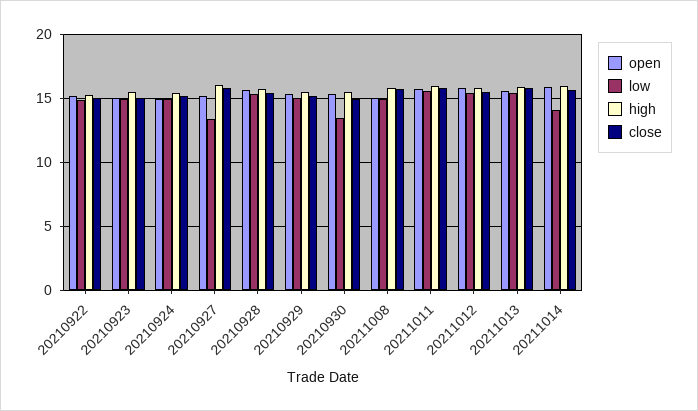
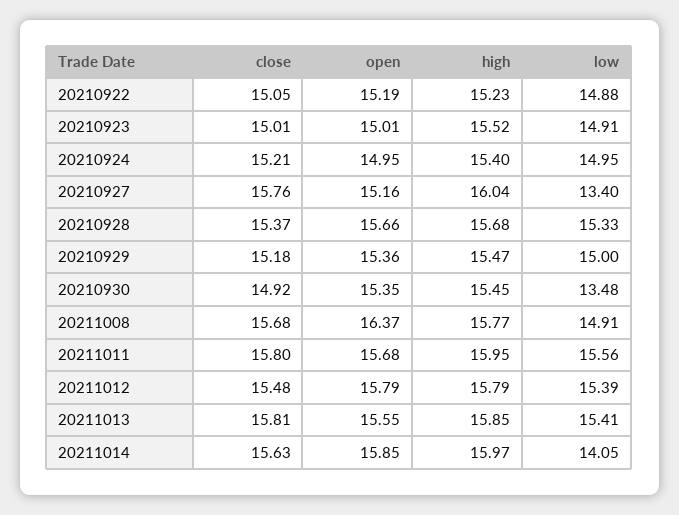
  {
    "open": {
      "20210922": 15.19,
      "20210923": 15.01,
      "20210924": 14.95,
      "20210927": 15.16,
      "20210928": 15.66,
      "20210929": 15.36,
      "20210930": 15.35,
-     "20211008": 15,
+     "20211008": 16.37,
      "20211011": 15.68,
      "20211012": 15.79,
      "20211013": 15.55,
      "20211014": 15.85
    },
    "low": {
      "20210922": 14.88,
      "20210923": 14.91,
      "20210924": 14.95,
      "20210927": 13.4,
      "20210928": 15.33,
      "20210929": 15,
      "20210930": 13.48,
      "20211008": 14.91,
      "20211011": 15.56,
      "20211012": 15.39,
      "20211013": 15.41,
      "20211014": 14.05
    },
    "high": {
      "20210922": 15.23,
      "20210923": 15.52,
      "20210924": 15.4,
      "20210927": 16.04,
      "20210928": 15.68,
      "20210929": 15.47,
      "20210930": 15.45,
      "20211008": 15.77,
      "20211011": 15.95,
      "20211012": 15.79,
      "20211013": 15.85,
      "20211014": 15.97
    },
    "close": {
      "20210922": 15.05,
      "20210923": 15.01,
      "20210924": 15.21,
      "20210927": 15.76,
      "20210928": 15.37,
      "20210929": 15.18,
      "20210930": 14.92,
      "20211008": 15.68,
      "20211011": 15.8,
      "20211012": 15.48,
      "20211013": 15.81,
      "20211014": 15.63
    }
  }

